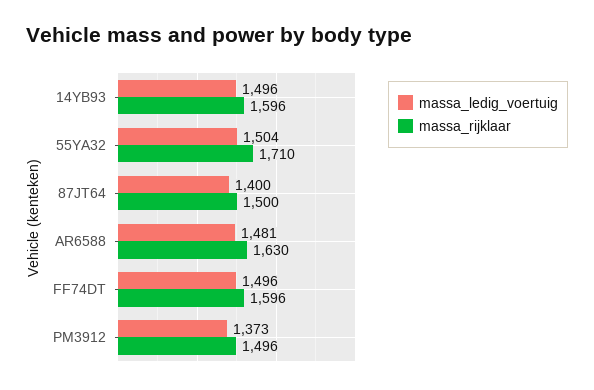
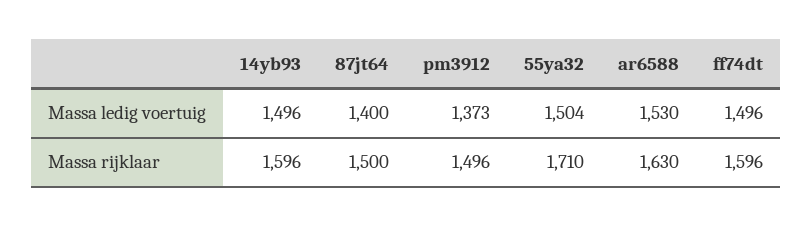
  {
    "massa_ledig_voertuig": {
      "14YB93": 1496,
      "55YA32": 1504,
      "87JT64": 1400,
-     "AR6588": 1481,
+     "AR6588": 1530,
      "FF74DT": 1496,
      "PM3912": 1373
    },
    "massa_rijklaar": {
      "14YB93": 1596,
      "55YA32": 1710,
      "87JT64": 1500,
      "AR6588": 1630,
      "FF74DT": 1596,
      "PM3912": 1496
    }
  }

